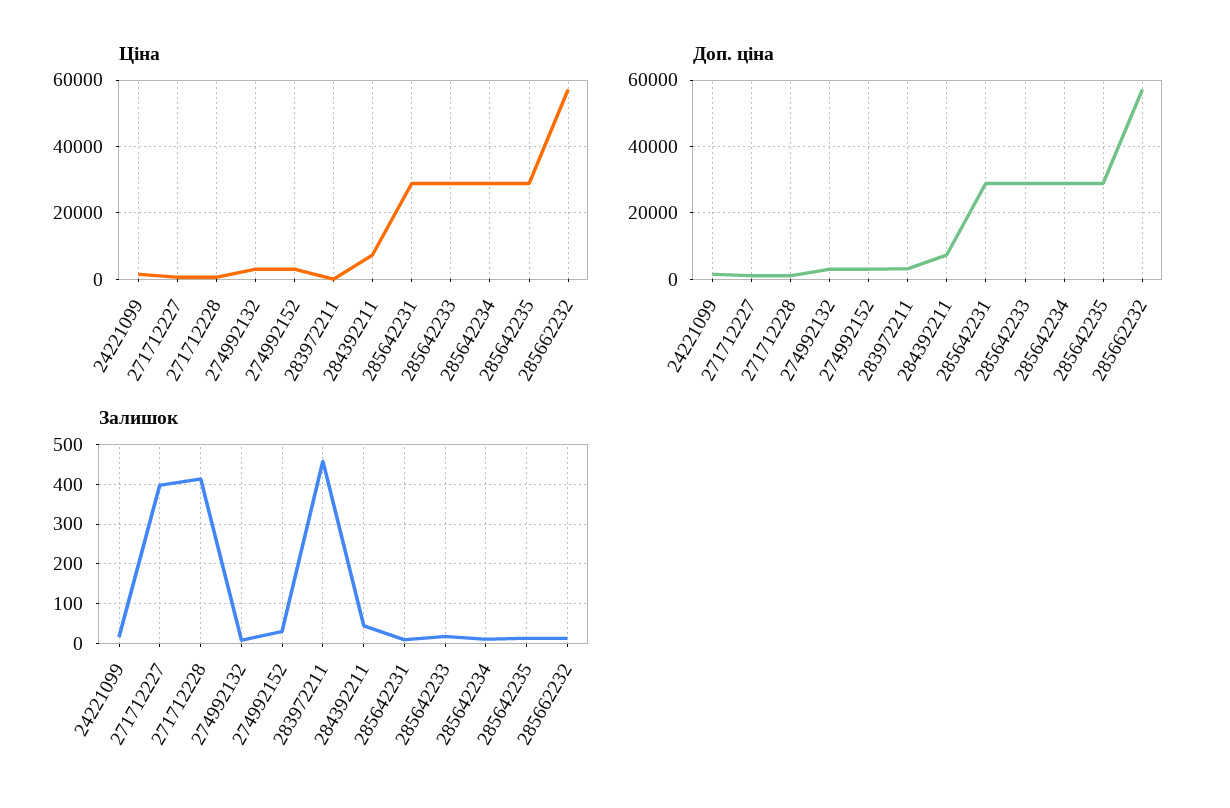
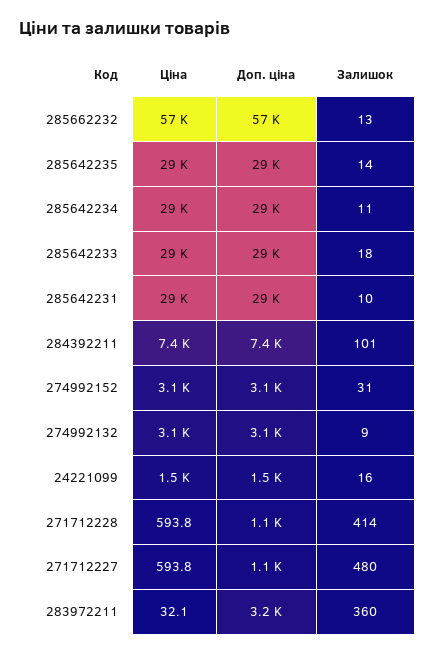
  {
    "Ціна": {
      "24221099": 1500,
      "271712227": 593.8,
      "271712228": 593.8,
      "274992132": 3100,
      "274992152": 3100,
      "283972211": 32.1,
      "284392211": 7400,
      "285642231": 29000,
      "285642233": 29000,
      "285642234": 29000,
      "285642235": 29000,
      "285662232": 57000
    },
    "Доп. ціна": {
      "24221099": 1500,
      "271712227": 1100,
      "271712228": 1100,
      "274992132": 3100,
      "274992152": 3100,
      "283972211": 3200,
      "284392211": 7400,
      "285642231": 29000,
      "285642233": 29000,
      "285642234": 29000,
      "285642235": 29000,
      "285662232": 57000
    },
    "Залишок": {
      "24221099": 16,
-     "271712227": 400,
+     "271712227": 480,
      "271712228": 414,
      "274992132": 9,
      "274992152": 31,
-     "283972211": 460,
+     "283972211": 360,
-     "284392211": 40,
+     "284392211": 101,
      "285642231": 10,
      "285642233": 18,
      "285642234": 11,
      "285642235": 14,
      "285662232": 13
    }
  }

